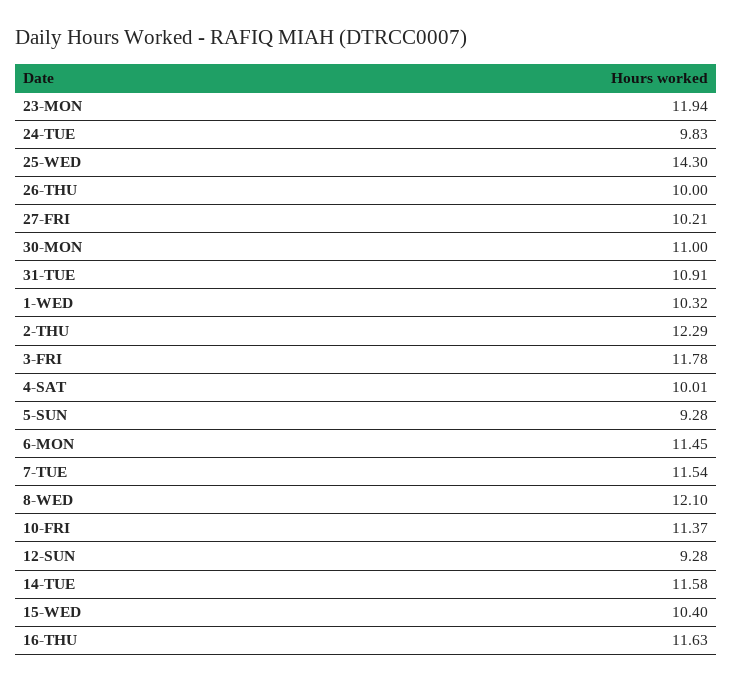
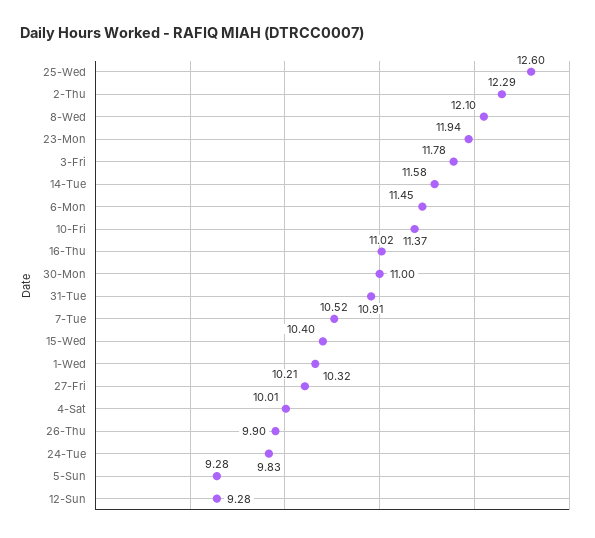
  {
    "23-MON": 11.94,
    "24-TUE": 9.83,
-   "25-WED": 14.3,
+   "25-WED": 12.6,
-   "26-THU": 10,
+   "26-THU": 9.9,
    "27-FRI": 10.21,
    "30-MON": 11,
    "31-TUE": 10.91,
    "1-WED": 10.32,
    "2-THU": 12.29,
    "3-FRI": 11.78,
    "4-SAT": 10.01,
    "5-SUN": 9.28,
    "6-MON": 11.45,
-   "7-TUE": 11.54,
+   "7-TUE": 10.52,
    "8-WED": 12.1,
    "10-FRI": 11.37,
    "12-SUN": 9.28,
    "14-TUE": 11.58,
    "15-WED": 10.4,
-   "16-THU": 11.63
+   "16-THU": 11.02
  }

